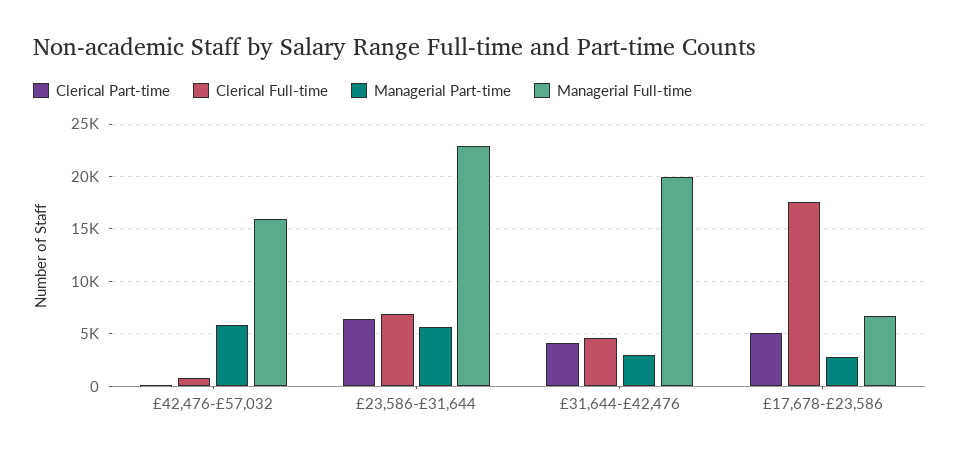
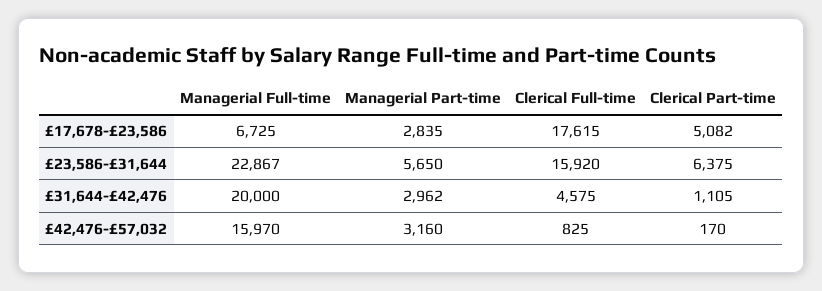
  {
    "Clerical Part-time": {
      "£42,476-£57,032": 170,
      "£23,586-£31,644": 6375,
-     "£31,644-£42,476": 4000,
+     "£31,644-£42,476": 1105,
      "£17,678-£23,586": 5082
    },
    "Clerical Full-time": {
      "£42,476-£57,032": 825,
-     "£23,586-£31,644": 7000,
+     "£23,586-£31,644": 15920,
      "£31,644-£42,476": 4575,
      "£17,678-£23,586": 17615
    },
    "Managerial Part-time": {
-     "£42,476-£57,032": 6000,
+     "£42,476-£57,032": 3160,
      "£23,586-£31,644": 5650,
      "£31,644-£42,476": 2962,
      "£17,678-£23,586": 2835
    },
    "Managerial Full-time": {
      "£42,476-£57,032": 15970,
      "£23,586-£31,644": 22867,
      "£31,644-£42,476": 20000,
      "£17,678-£23,586": 6725
    }
  }

